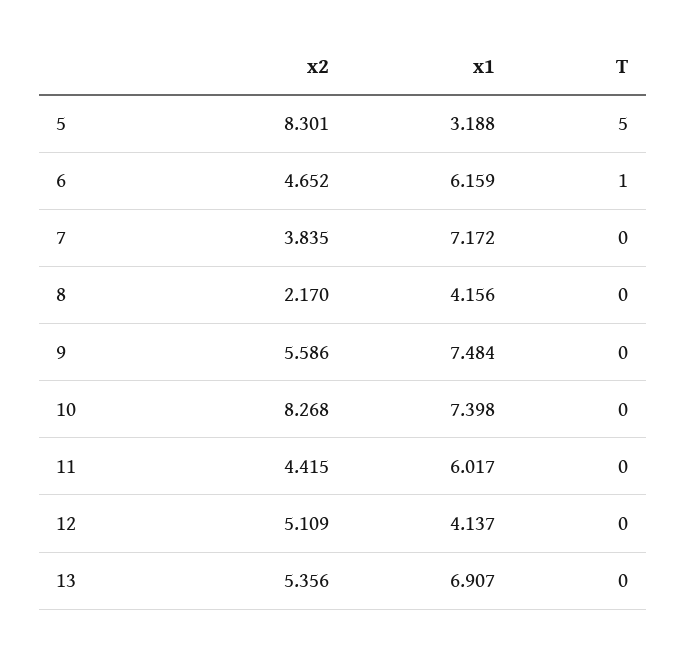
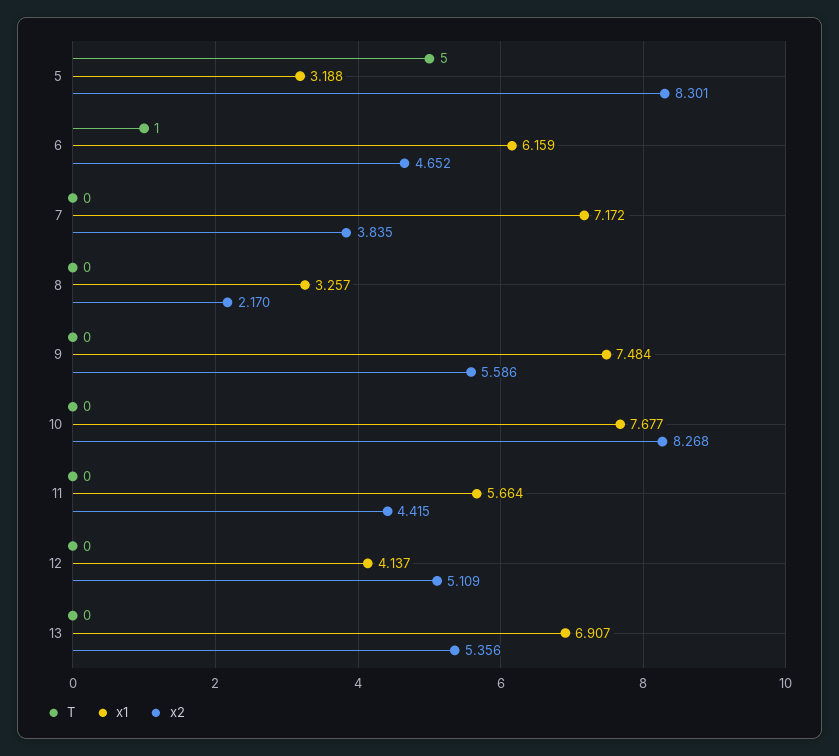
  {
    "x2": {
      "5": 8.301,
      "6": 4.652,
      "7": 3.835,
      "8": 2.17,
      "9": 5.586,
      "10": 8.268,
      "11": 4.415,
      "12": 5.109,
      "13": 5.356
    },
    "x1": {
      "5": 3.188,
      "6": 6.159,
      "7": 7.172,
-     "8": 4.156,
+     "8": 3.257,
      "9": 7.484,
-     "10": 7.398,
+     "10": 7.677,
-     "11": 6.017,
+     "11": 5.664,
      "12": 4.137,
      "13": 6.907
    },
    "T": {
      "5": 5,
      "6": 1,
      "7": 0,
      "8": 0,
      "9": 0,
      "10": 0,
      "11": 0,
      "12": 0,
      "13": 0
    }
  }

